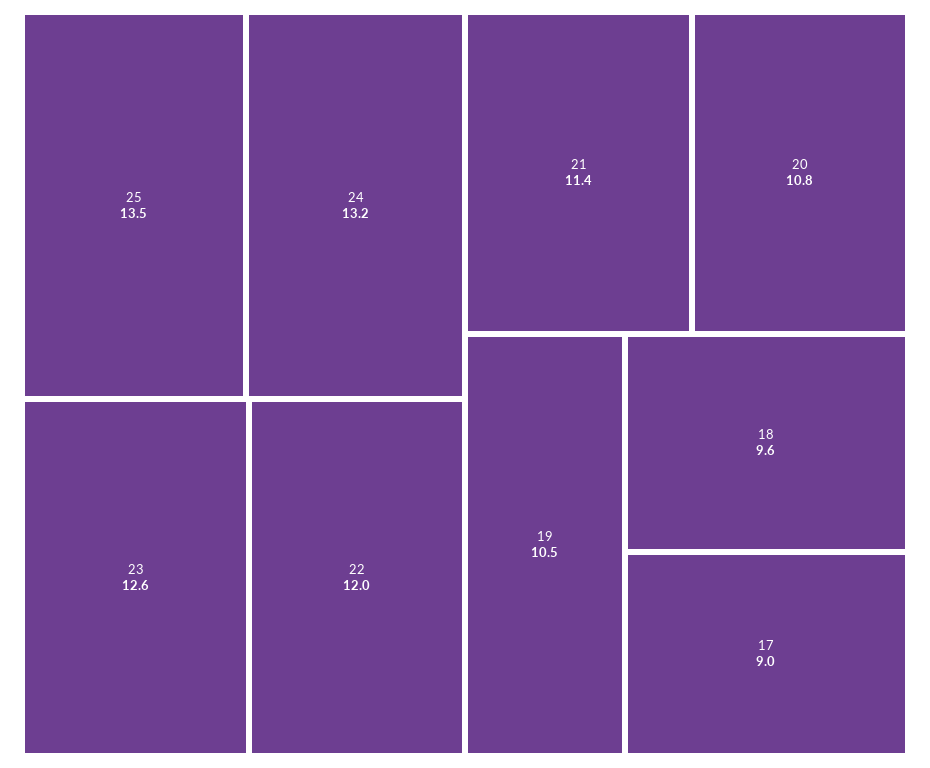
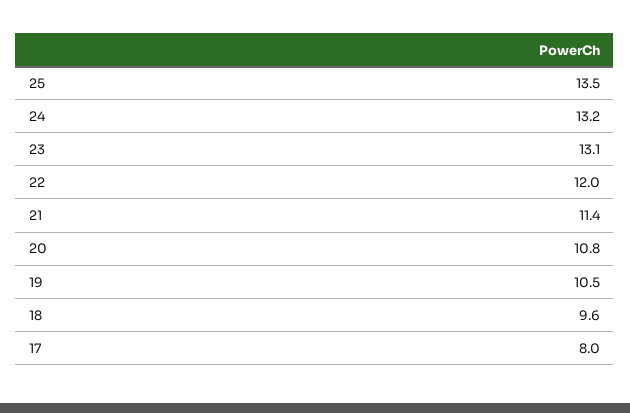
  {
    "25": 13.5,
    "24": 13.2,
-   "23": 12.6,
+   "23": 13.1,
    "22": 12,
    "21": 11.4,
    "20": 10.8,
    "19": 10.5,
    "18": 9.6,
-   "17": 9
+   "17": 8
  }

